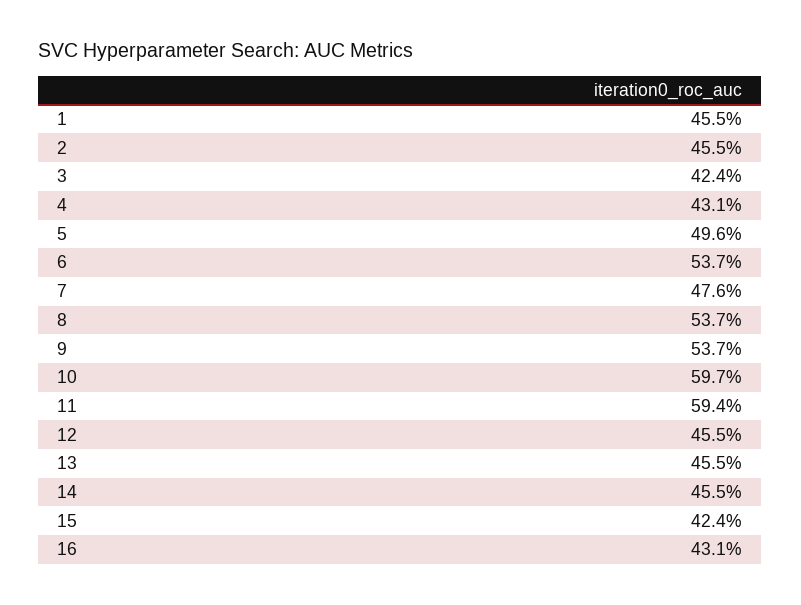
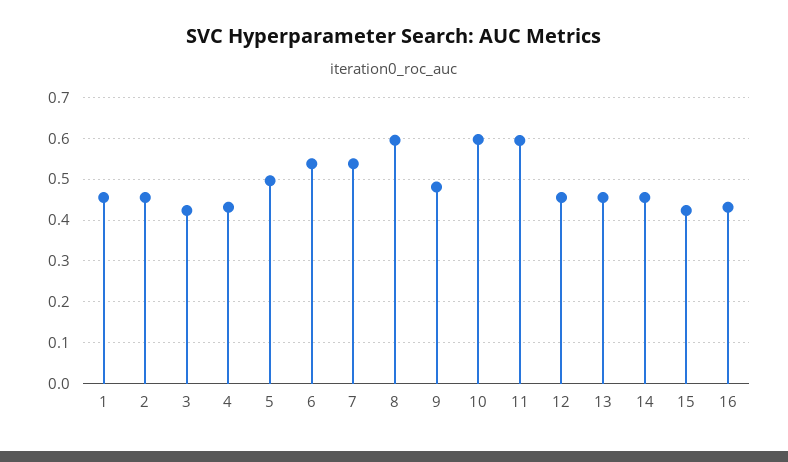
  {
    "1": 0.455,
    "2": 0.455,
    "3": 0.424,
    "4": 0.431,
    "5": 0.496,
    "6": 0.537,
-   "7": 0.476,
+   "7": 0.54,
-   "8": 0.537,
+   "8": 0.6,
-   "9": 0.537,
+   "9": 0.48,
    "10": 0.597,
    "11": 0.594,
    "12": 0.455,
    "13": 0.455,
    "14": 0.455,
    "15": 0.424,
    "16": 0.431
  }

